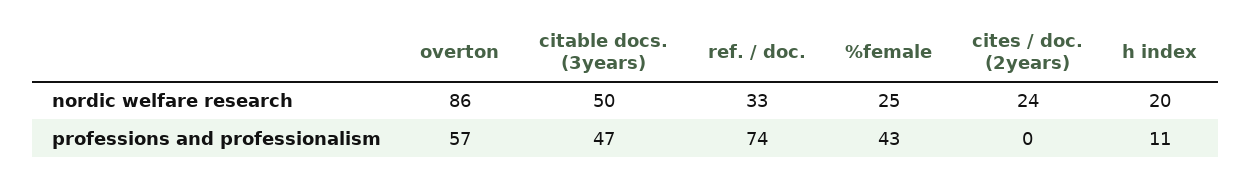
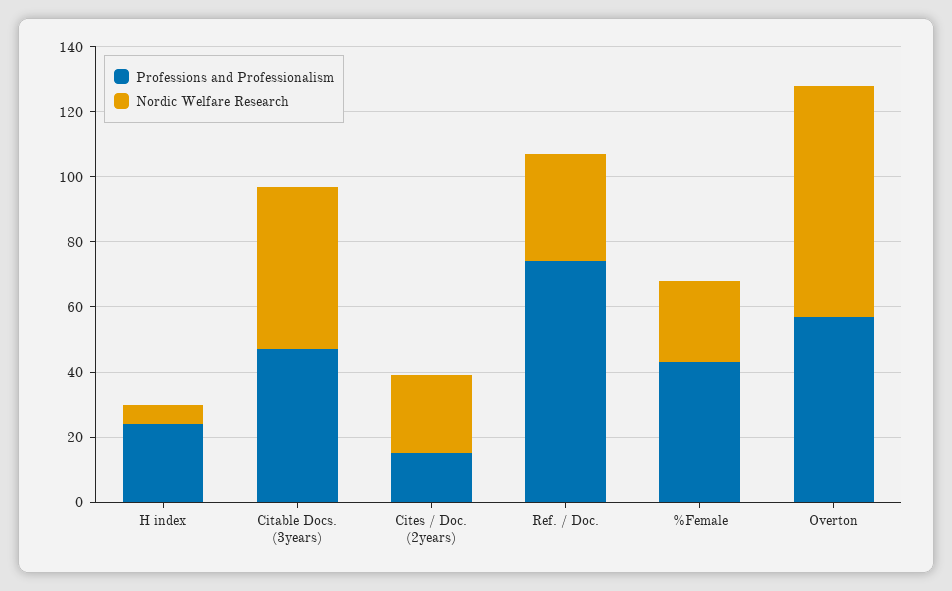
  {
    "nordic welfare research": {
-     "overton": 86,
+     "overton": 70,
      "citable docs. (3years)": 50,
      "ref. / doc.": 33,
      "%female": 25,
      "cites / doc. (2years)": 24,
-     "h index": 20
+     "h index": 5
    },
    "professions and professionalism": {
      "overton": 57,
      "citable docs. (3years)": 47,
      "ref. / doc.": 74,
      "%female": 43,
-     "cites / doc. (2years)": 0,
+     "cites / doc. (2years)": 15,
-     "h index": 11
+     "h index": 25
    }
  }

